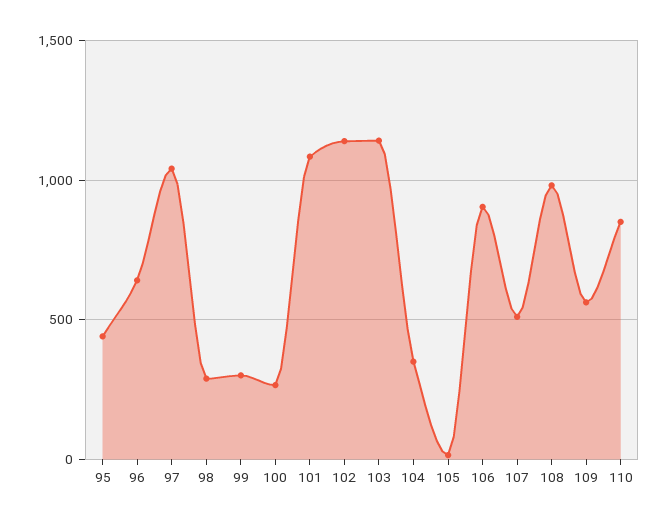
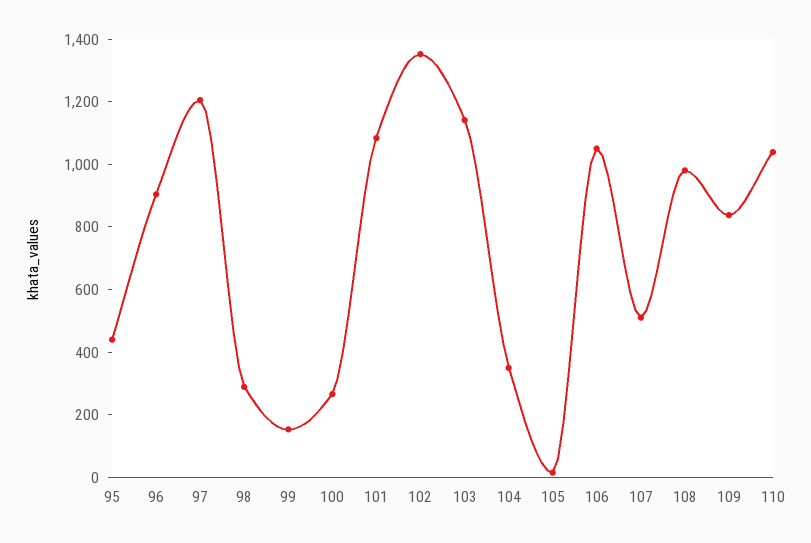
  {
    "95": 450,
-   "96": 650,
+   "96": 900,
-   "97": 1050,
+   "97": 1200,
    "98": 300,
-   "99": 300,
+   "99": 150,
    "100": 250,
    "101": 1100,
-   "102": 1150,
+   "102": 1350,
    "103": 1150,
    "104": 350,
    "105": 0,
-   "106": 900,
+   "106": 1050,
    "107": 500,
    "108": 1000,
-   "109": 550,
+   "109": 850,
-   "110": 850
+   "110": 1050
  }

